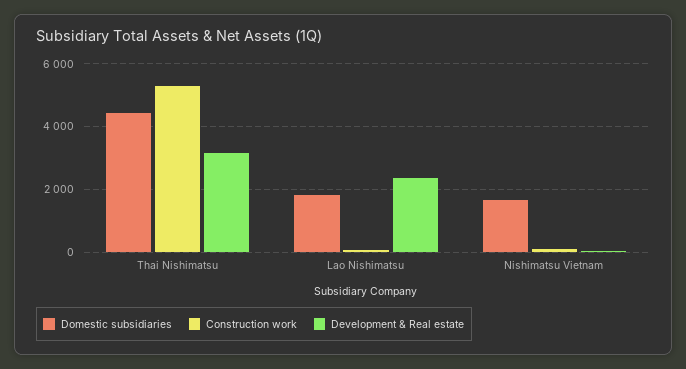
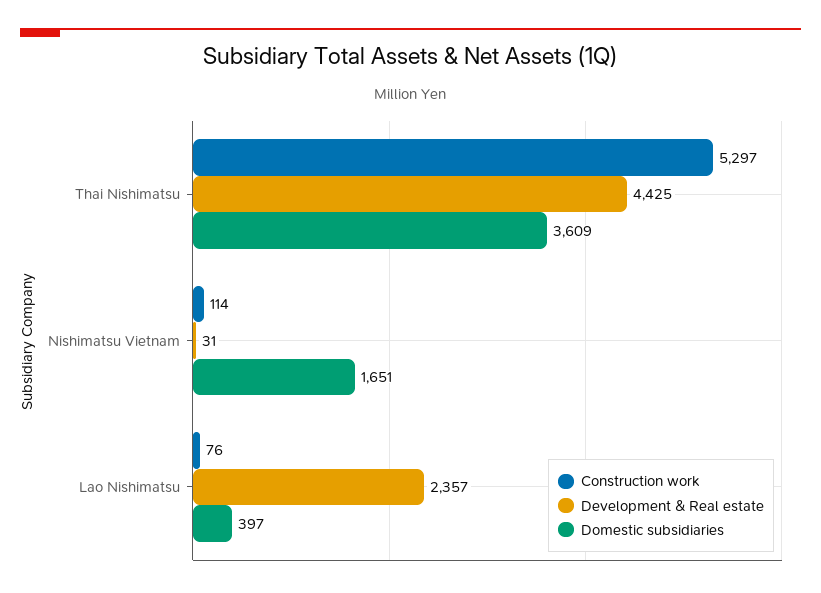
  {
    "Domestic subsidiaries": {
-     "Thai Nishimatsu": 4400,
+     "Thai Nishimatsu": 3609,
-     "Lao Nishimatsu": 1800,
+     "Lao Nishimatsu": 397,
      "Nishimatsu Vietnam": 1651
    },
    "Construction work": {
      "Thai Nishimatsu": 5297,
      "Lao Nishimatsu": 76,
      "Nishimatsu Vietnam": 114
    },
    "Development & Real estate": {
-     "Thai Nishimatsu": 3200,
+     "Thai Nishimatsu": 4425,
      "Lao Nishimatsu": 2357,
      "Nishimatsu Vietnam": 31
    }
  }

